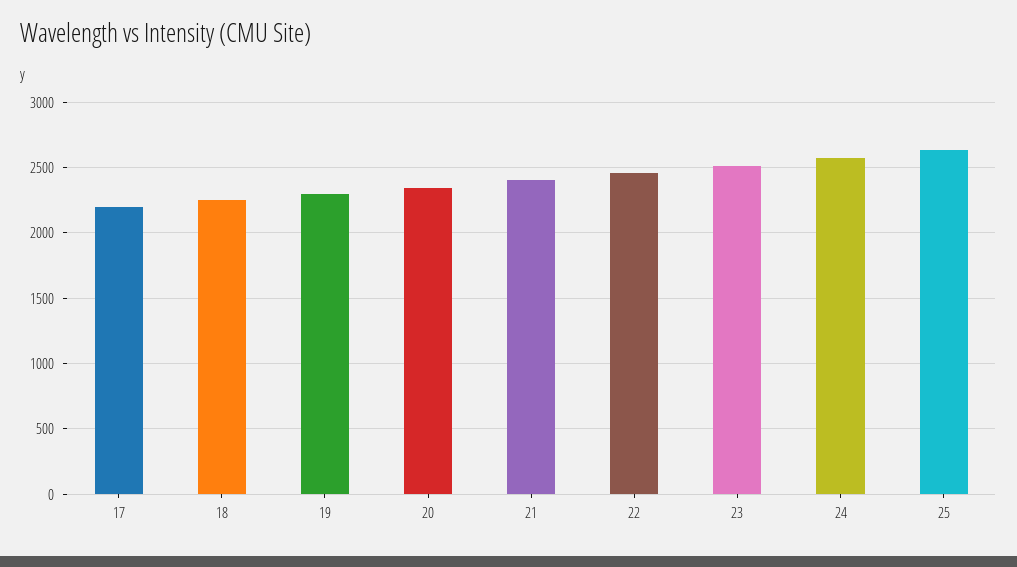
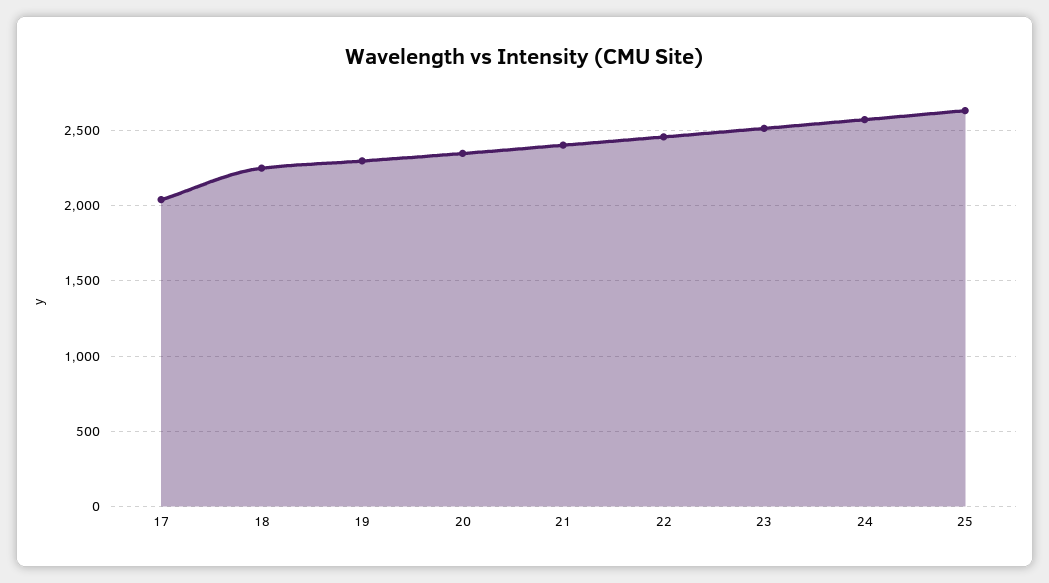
  {
-   "17": 2200,
+   "17": 2050,
    "18": 2250,
    "19": 2300,
    "20": 2350,
    "21": 2400,
    "22": 2450,
    "23": 2500,
    "24": 2550,
    "25": 2650
  }

